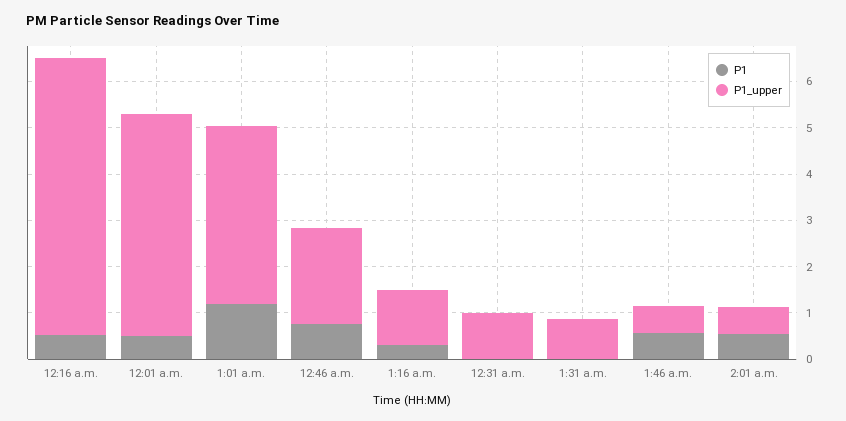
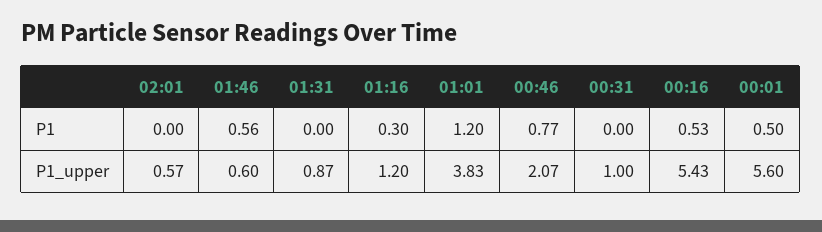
  {
    "P1": {
      "12:16 a.m.": 0.53,
      "12:01 a.m.": 0.5,
      "1:01 a.m.": 1.2,
      "12:46 a.m.": 0.77,
      "1:16 a.m.": 0.3,
      "12:31 a.m.": 0,
      "1:31 a.m.": 0,
      "1:46 a.m.": 0.56,
-     "2:01 a.m.": 0.6
+     "2:01 a.m.": 0
    },
    "P1_upper": {
-     "12:16 a.m.": 6,
+     "12:16 a.m.": 5.43,
-     "12:01 a.m.": 4.8,
+     "12:01 a.m.": 5.6,
      "1:01 a.m.": 3.83,
      "12:46 a.m.": 2.07,
      "1:16 a.m.": 1.2,
      "12:31 a.m.": 1,
      "1:31 a.m.": 0.87,
      "1:46 a.m.": 0.6,
      "2:01 a.m.": 0.57
    }
  }

